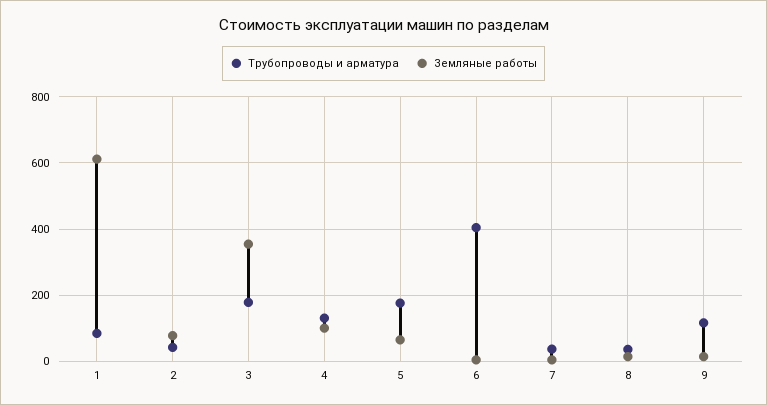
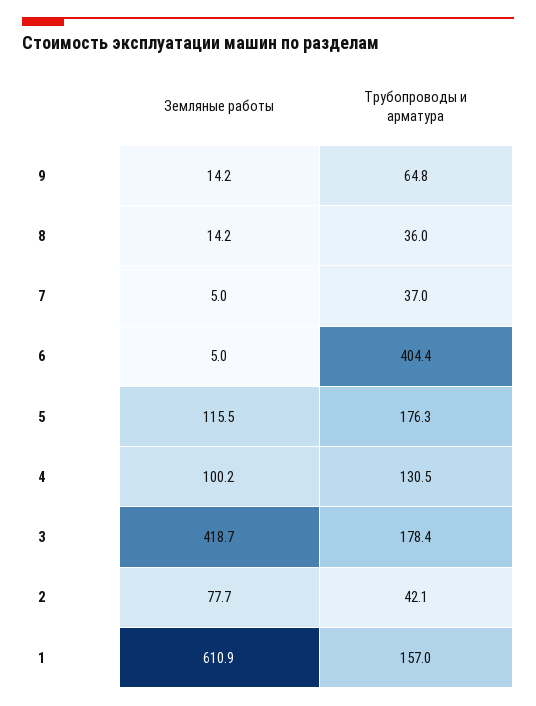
  {
    "Трубопроводы и арматура": {
-     "1": 80,
+     "1": 157,
      "2": 42.1,
      "3": 178.4,
      "4": 130.5,
      "5": 176.3,
      "6": 404.4,
      "7": 37,
      "8": 36,
-     "9": 120
+     "9": 64.8
    },
    "Земляные работы": {
      "1": 610.9,
      "2": 77.7,
-     "3": 360,
+     "3": 418.7,
      "4": 100.2,
-     "5": 60,
+     "5": 115.5,
      "6": 5,
      "7": 5,
      "8": 14.2,
      "9": 14.2
    }
  }

